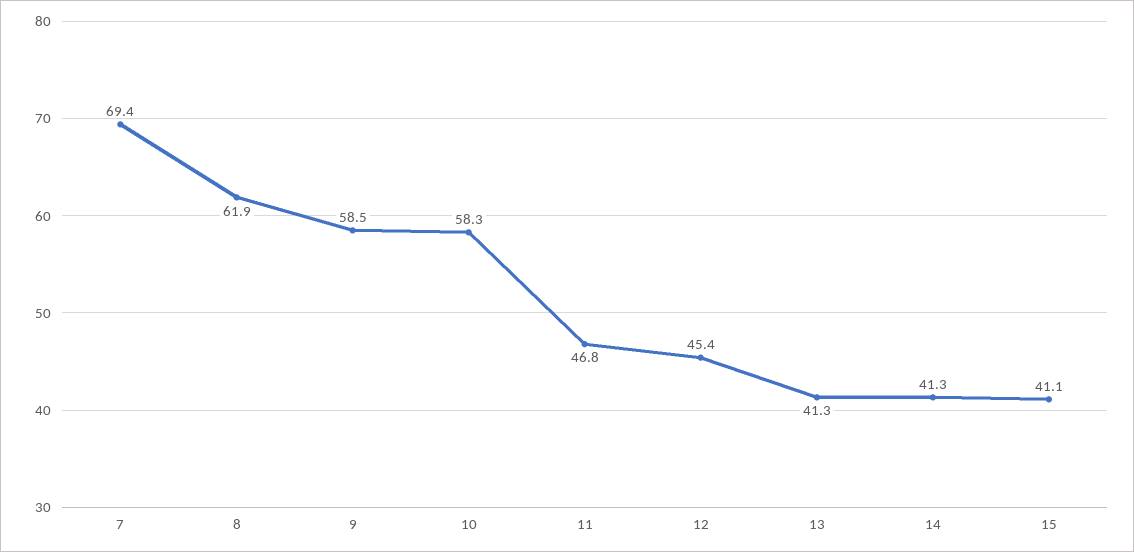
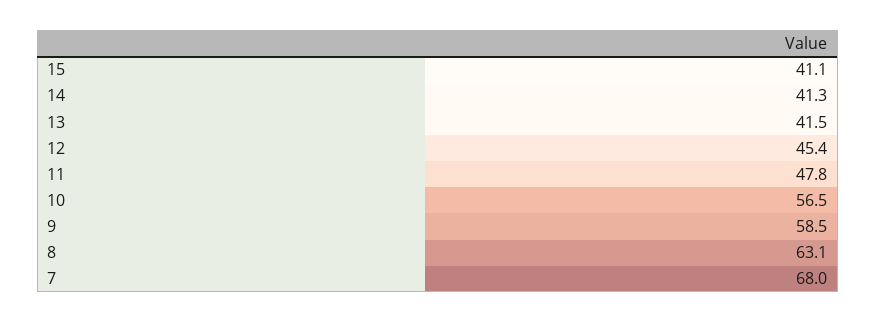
  {
-   "7": 69.4,
+   "7": 68,
-   "8": 61.9,
+   "8": 63.1,
    "9": 58.5,
-   "10": 58.3,
+   "10": 56.5,
-   "11": 46.8,
+   "11": 47.8,
    "12": 45.4,
-   "13": 41.3,
+   "13": 41.5,
    "14": 41.3,
    "15": 41.1
  }

